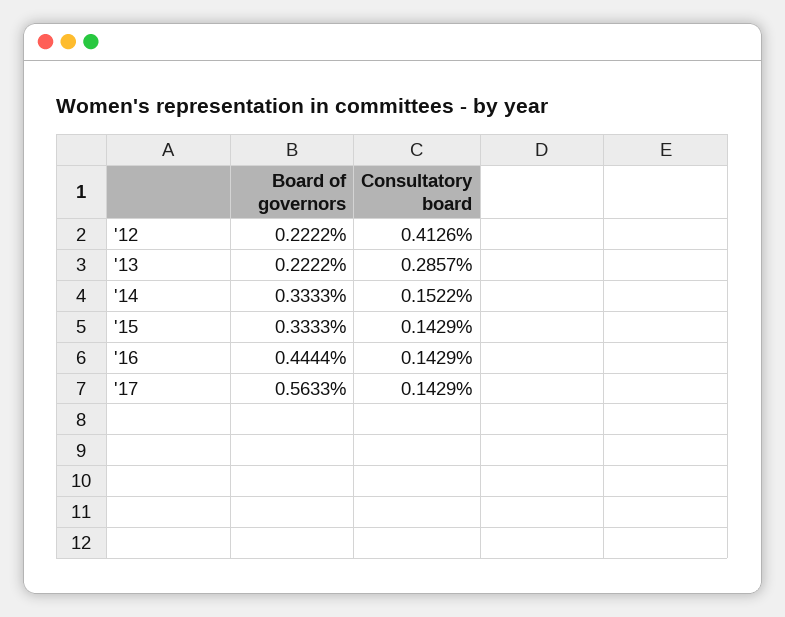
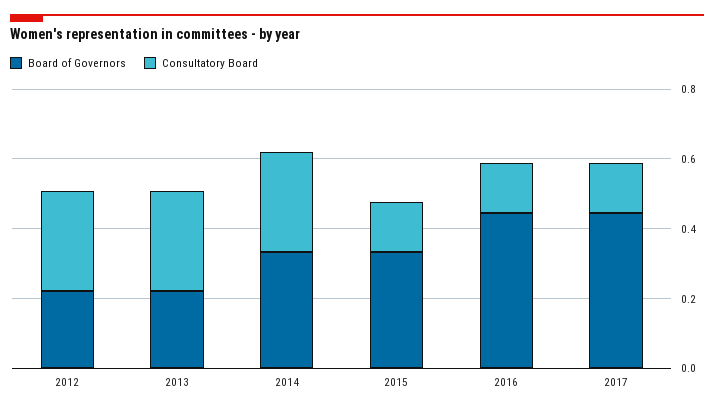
  {
    "Board of governors": {
      "'12": 0.2222,
      "'13": 0.2222,
      "'14": 0.3333,
      "'15": 0.3333,
      "'16": 0.4444,
-     "'17": 0.5633
+     "'17": 0.45
    },
    "Consultatory board": {
-     "'12": 0.4126,
+     "'12": 0.3,
      "'13": 0.2857,
-     "'14": 0.1522,
+     "'14": 0.3,
      "'15": 0.1429,
      "'16": 0.1429,
      "'17": 0.1429
    }
  }

